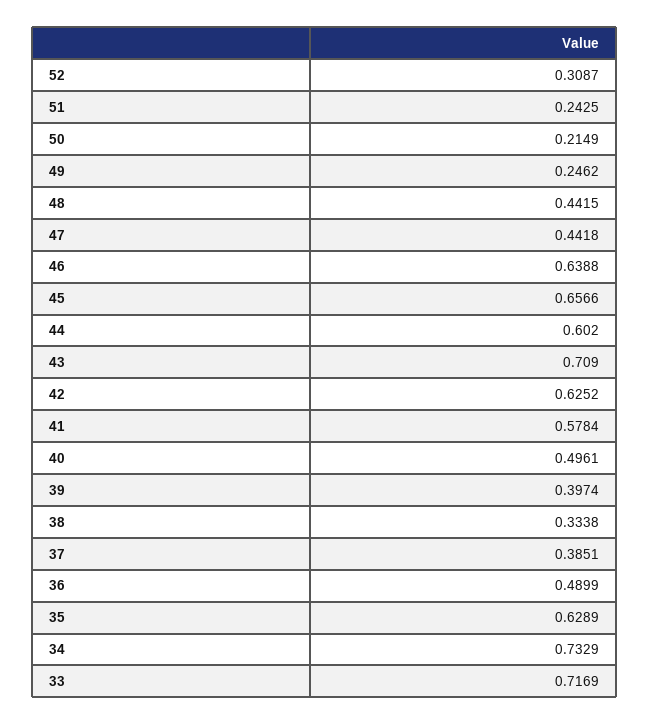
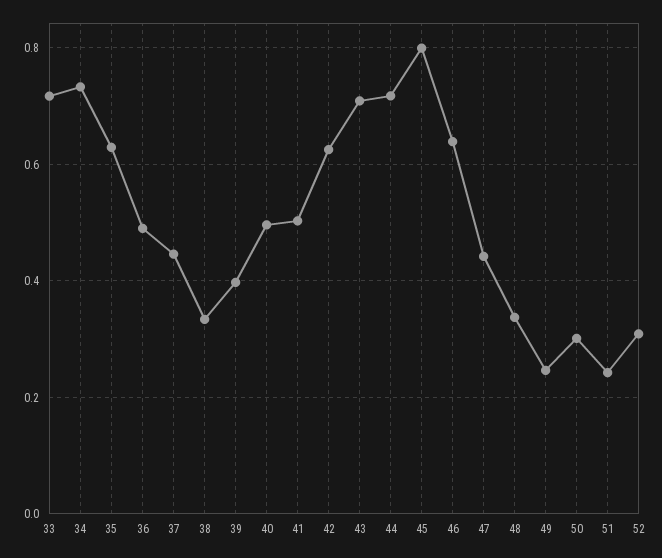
  {
    "52": 0.3087,
    "51": 0.2425,
-   "50": 0.2149,
+   "50": 0.3,
    "49": 0.2462,
-   "48": 0.4415,
+   "48": 0.34,
    "47": 0.4418,
    "46": 0.6388,
-   "45": 0.6566,
+   "45": 0.8,
-   "44": 0.602,
+   "44": 0.72,
    "43": 0.709,
    "42": 0.6252,
-   "41": 0.5784,
+   "41": 0.5,
    "40": 0.4961,
    "39": 0.3974,
    "38": 0.3338,
-   "37": 0.3851,
+   "37": 0.44,
    "36": 0.4899,
    "35": 0.6289,
    "34": 0.7329,
    "33": 0.7169
  }

